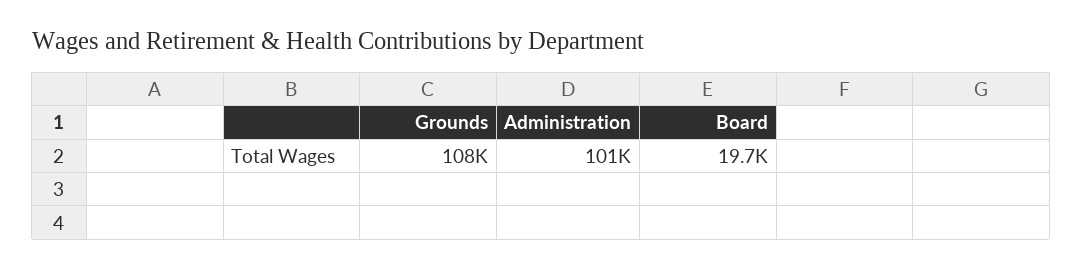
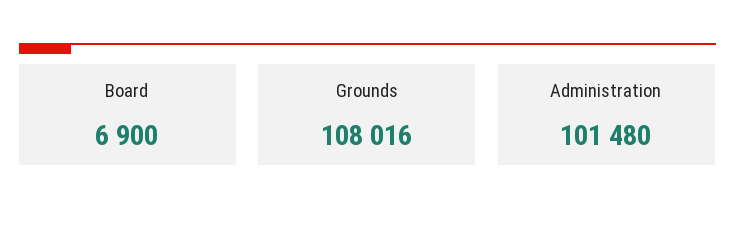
  {
    "Grounds": 108016,
    "Administration": 101480,
-   "Board": 19700
+   "Board": 6900
  }

